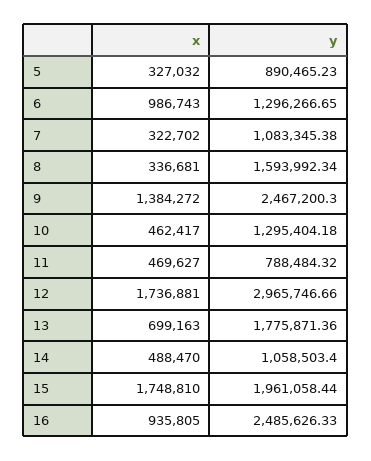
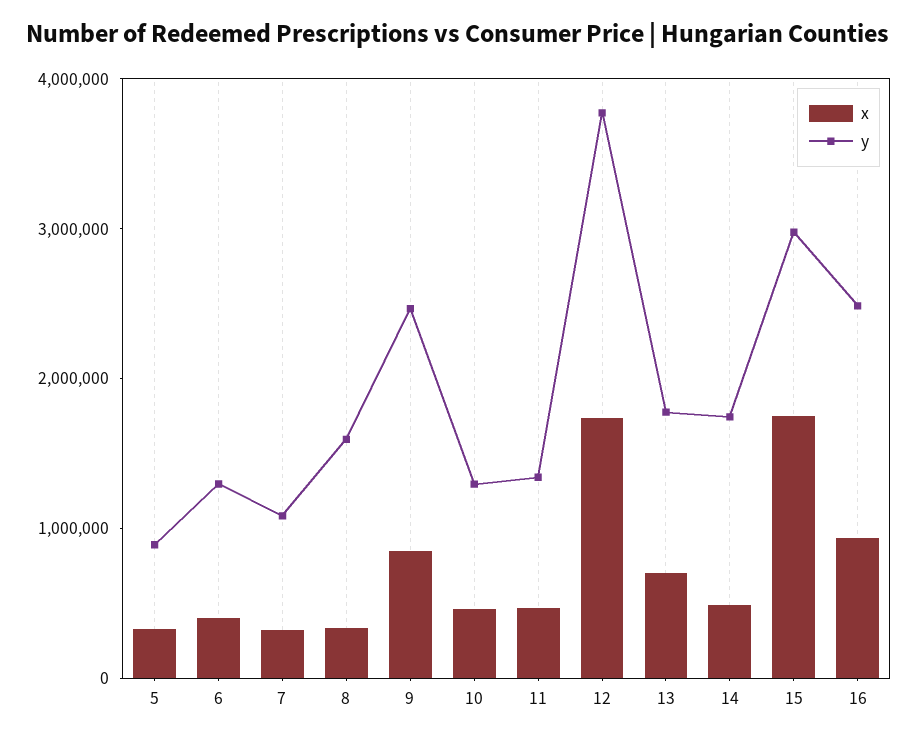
  {
    "x": {
      "5": 327032,
-     "6": 986743,
+     "6": 400000,
      "7": 322702,
      "8": 336681,
-     "9": 1384272,
+     "9": 800000,
      "10": 462417,
      "11": 469627,
      "12": 1736881,
      "13": 699163,
      "14": 488470,
      "15": 1748810,
      "16": 935805
    },
    "y": {
      "5": 890465.23,
      "6": 1296266.65,
      "7": 1083345.38,
      "8": 1593992.34,
      "9": 2467200.3,
      "10": 1295404.18,
-     "11": 788484.32,
+     "11": 1400000,
-     "12": 2965746.66,
+     "12": 3800000,
      "13": 1775871.36,
-     "14": 1058503.4,
+     "14": 1800000,
-     "15": 1961058.44,
+     "15": 3000000,
      "16": 2485626.33
    }
  }

